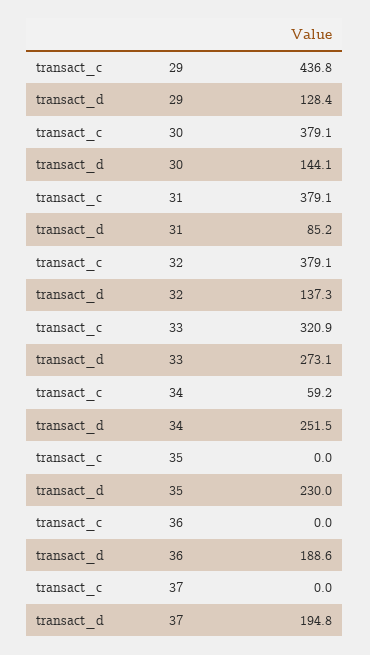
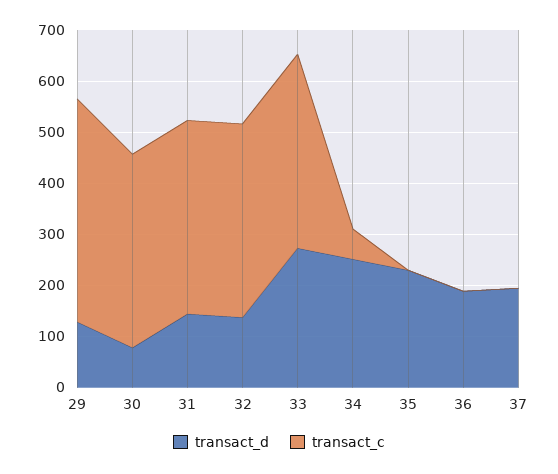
  {
    "transact_c": {
      "29": 436.8,
      "30": 379.1,
      "31": 379.1,
      "32": 379.1,
-     "33": 320.9,
+     "33": 380,
      "34": 59.2,
      "35": 0,
      "36": 0,
      "37": 0
    },
    "transact_d": {
      "29": 128.4,
-     "30": 144.1,
+     "30": 80,
-     "31": 85.2,
+     "31": 140,
      "32": 137.3,
      "33": 273.1,
      "34": 251.5,
      "35": 230,
      "36": 188.6,
      "37": 194.8
    }
  }

